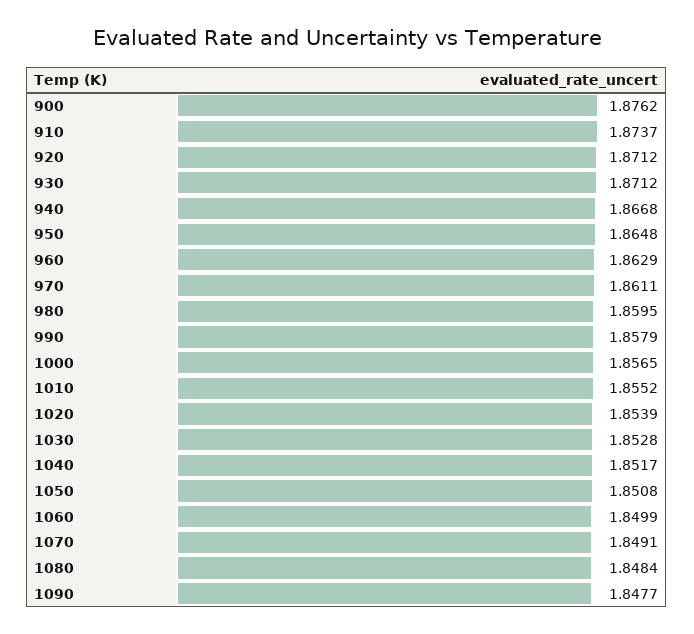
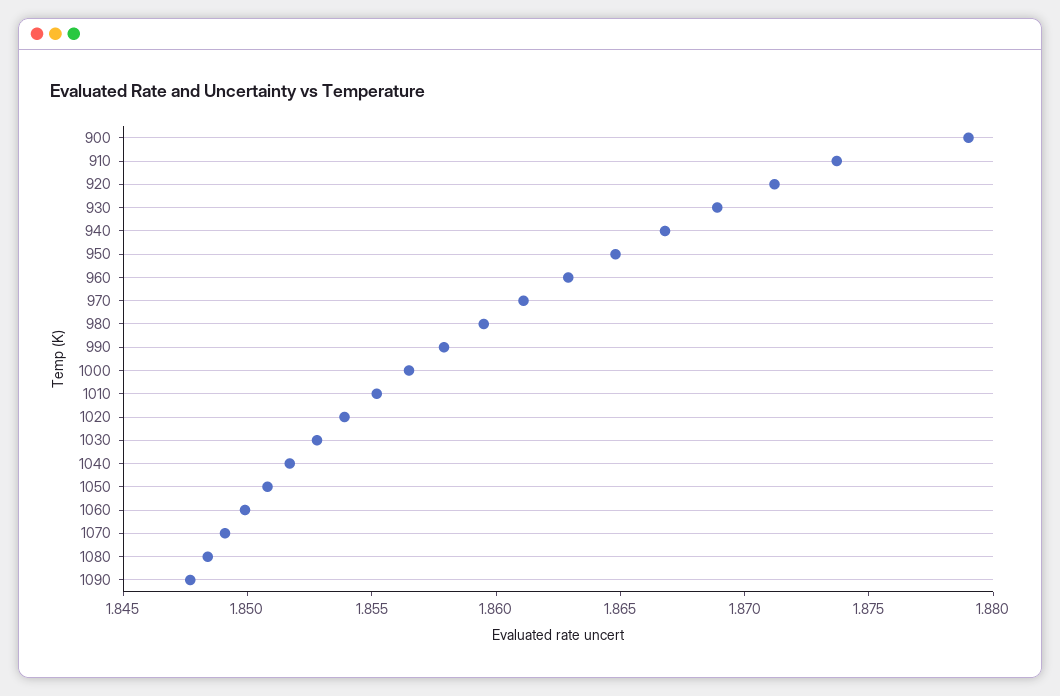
  {
-   "900": 1.8762,
+   "900": 1.879,
    "910": 1.8737,
    "920": 1.8712,
-   "930": 1.8712,
+   "930": 1.869,
    "940": 1.8668,
    "950": 1.8648,
    "960": 1.8629,
    "970": 1.8611,
    "980": 1.8595,
    "990": 1.8579,
    "1000": 1.8565,
    "1010": 1.8552,
    "1020": 1.8539,
    "1030": 1.8528,
    "1040": 1.8517,
    "1050": 1.8508,
    "1060": 1.8499,
    "1070": 1.8491,
    "1080": 1.8484,
    "1090": 1.8477
  }

